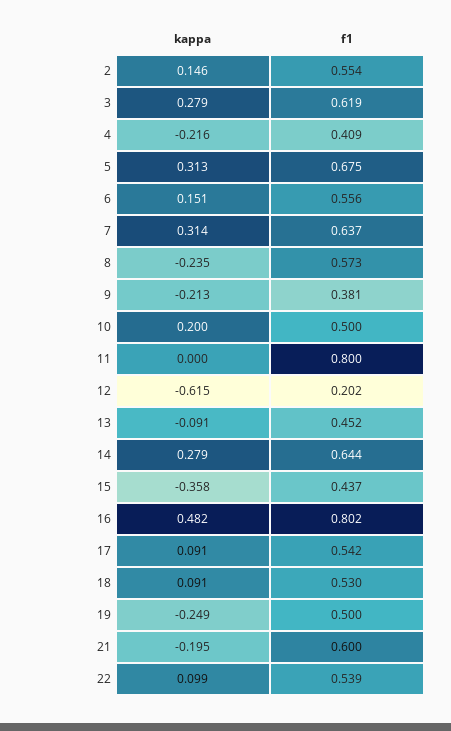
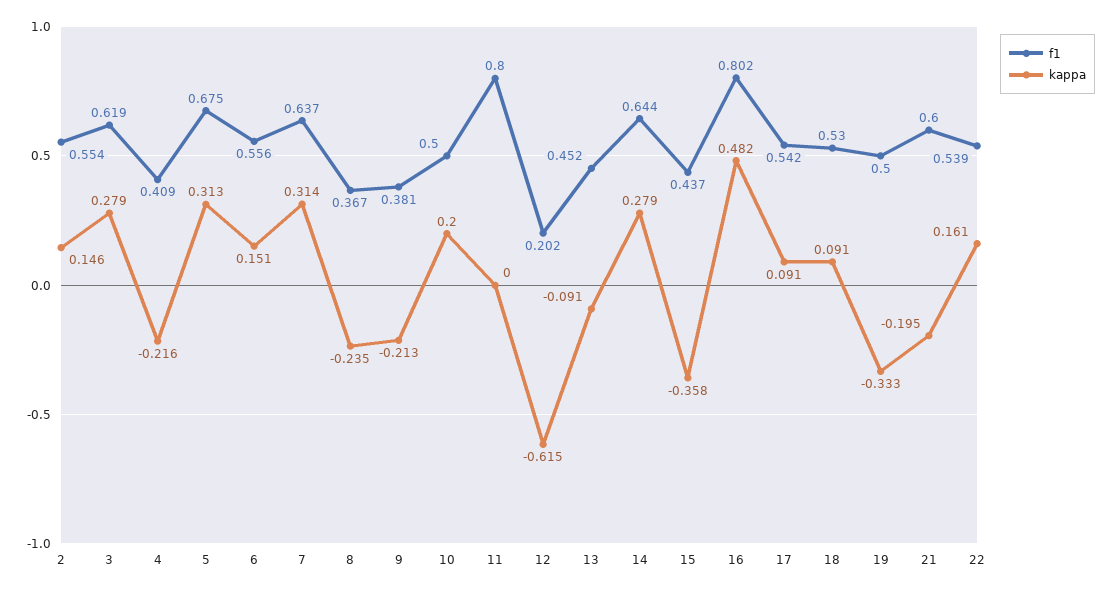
  {
    "kappa": {
      "2": 0.146,
      "3": 0.279,
      "4": -0.216,
      "5": 0.313,
      "6": 0.151,
      "7": 0.314,
      "8": -0.235,
      "9": -0.213,
      "10": 0.2,
      "11": 0,
      "12": -0.615,
      "13": -0.091,
      "14": 0.279,
      "15": -0.358,
      "16": 0.482,
      "17": 0.091,
      "18": 0.091,
-     "19": -0.249,
+     "19": -0.333,
      "21": -0.195,
-     "22": 0.099
+     "22": 0.161
    },
    "f1": {
      "2": 0.554,
      "3": 0.619,
      "4": 0.409,
      "5": 0.675,
      "6": 0.556,
      "7": 0.637,
-     "8": 0.573,
+     "8": 0.367,
      "9": 0.381,
      "10": 0.5,
      "11": 0.8,
      "12": 0.202,
      "13": 0.452,
      "14": 0.644,
      "15": 0.437,
      "16": 0.802,
      "17": 0.542,
      "18": 0.53,
      "19": 0.5,
      "21": 0.6,
      "22": 0.539
    }
  }

